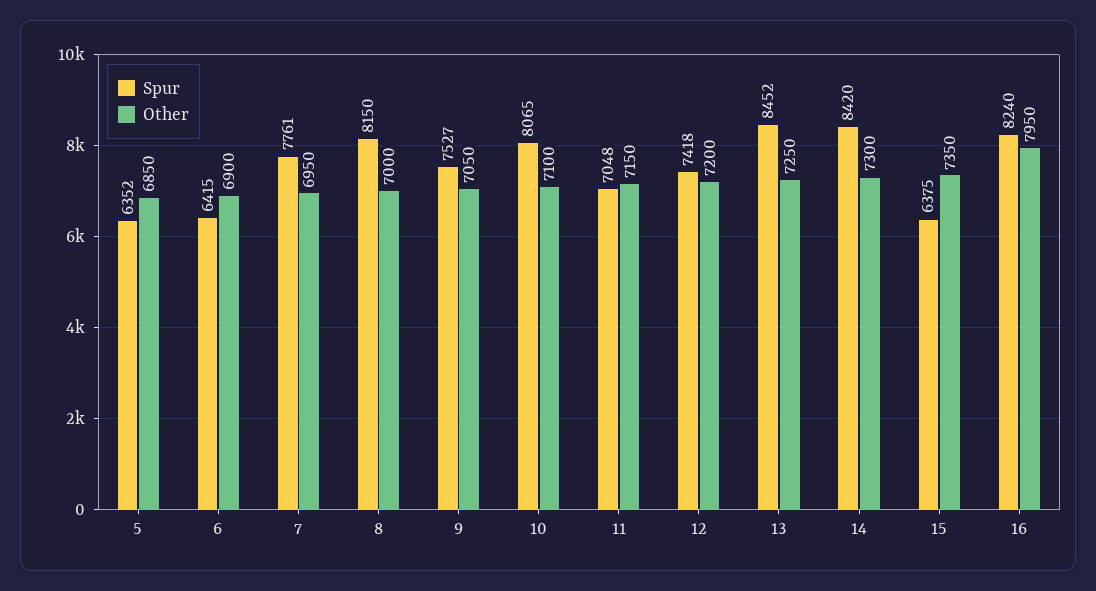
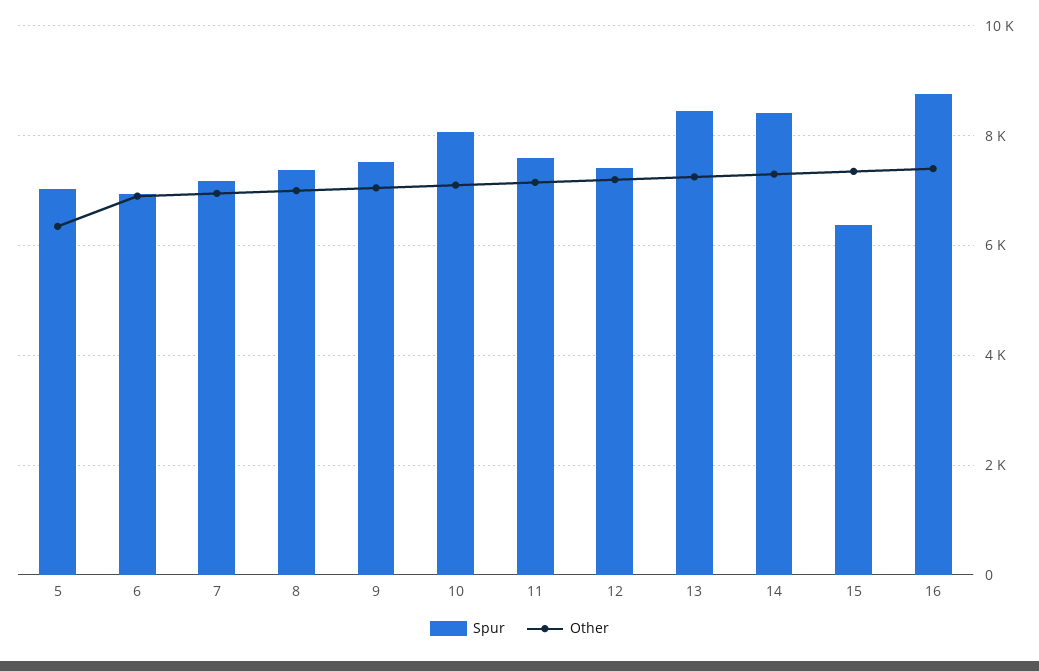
  {
    "Spur": {
-     "5": 6352,
+     "5": 7000,
-     "6": 6415,
+     "6": 7000,
-     "7": 7761,
+     "7": 7200,
-     "8": 8150,
+     "8": 7400,
      "9": 7527,
      "10": 8065,
-     "11": 7048,
+     "11": 7600,
      "12": 7418,
      "13": 8452,
      "14": 8420,
      "15": 6375,
-     "16": 8240
+     "16": 8800
    },
    "Other": {
-     "5": 6850,
+     "5": 6400,
      "6": 6900,
      "7": 6950,
      "8": 7000,
      "9": 7050,
      "10": 7100,
      "11": 7150,
      "12": 7200,
      "13": 7250,
      "14": 7300,
      "15": 7350,
-     "16": 7950
+     "16": 7400
    }
  }

